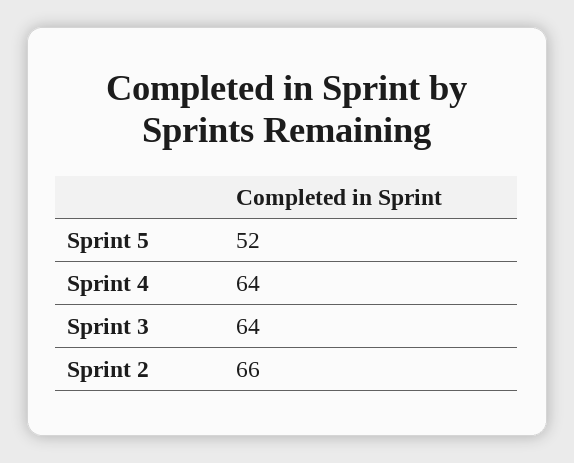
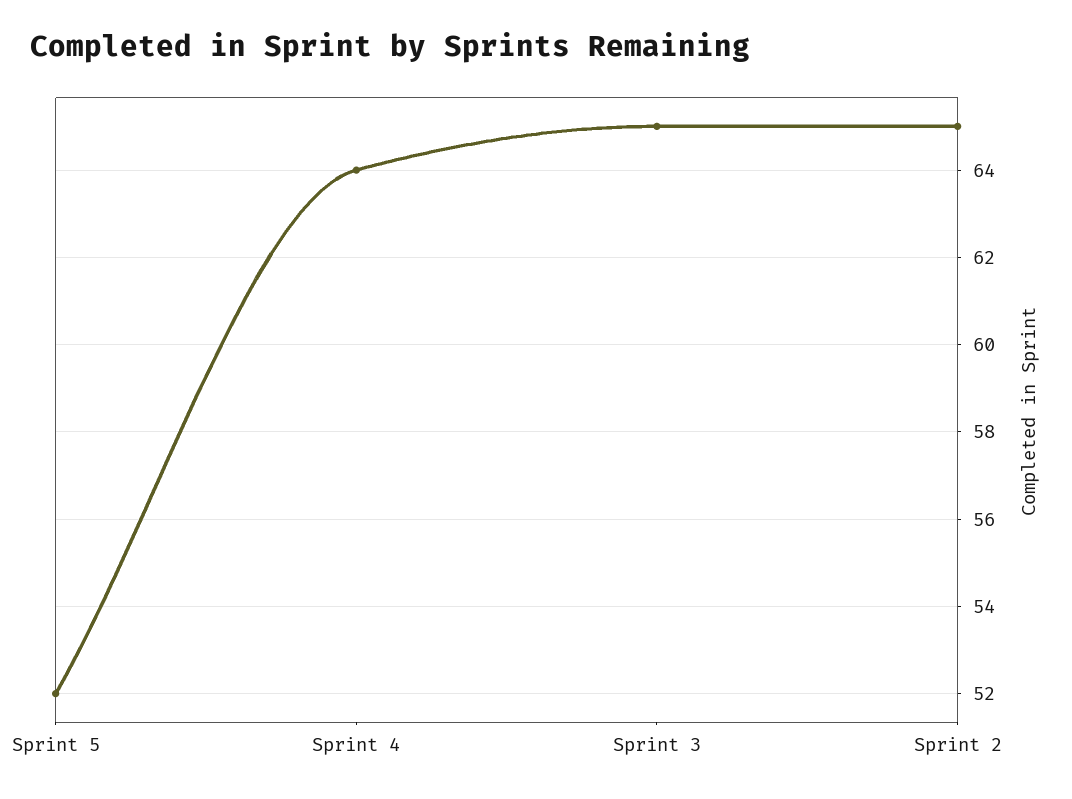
  {
    "Sprint 5": 52,
    "Sprint 4": 64,
-   "Sprint 3": 64,
+   "Sprint 3": 65,
-   "Sprint 2": 66
+   "Sprint 2": 65
  }

